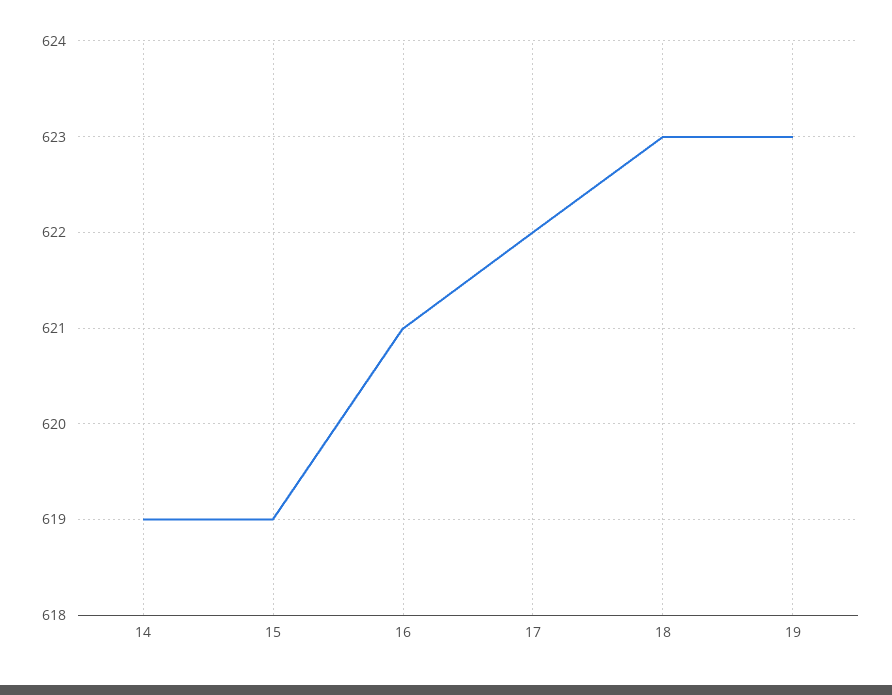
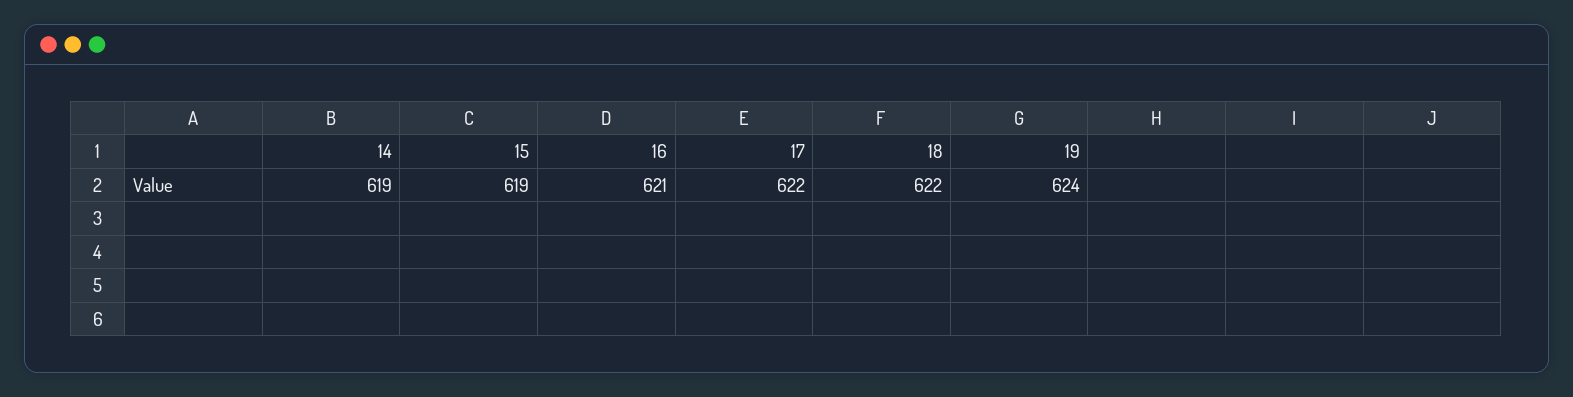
  {
    "14": 619,
    "15": 619,
    "16": 621,
    "17": 622,
-   "18": 623,
+   "18": 622,
-   "19": 623
+   "19": 624
  }

